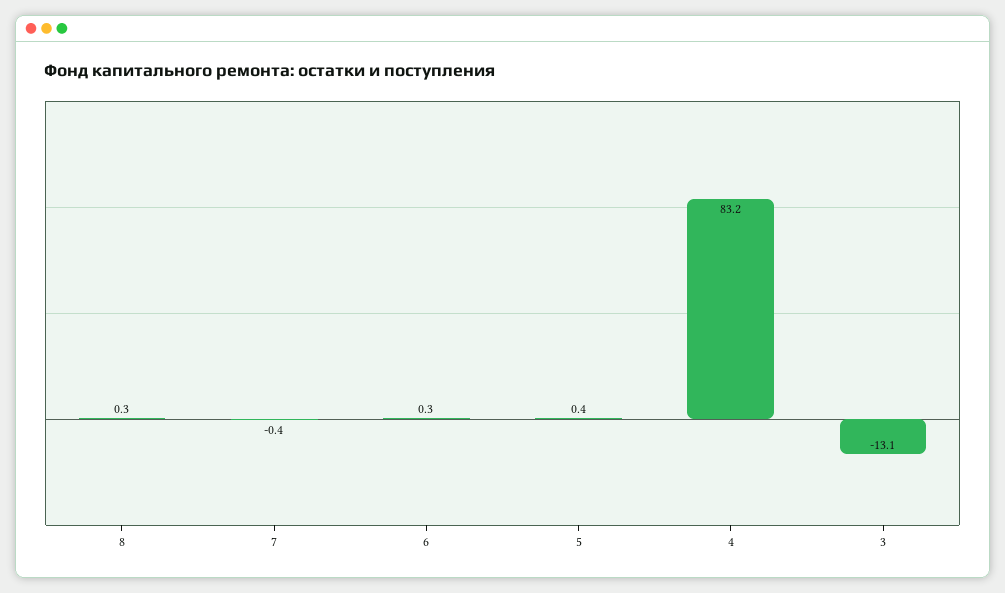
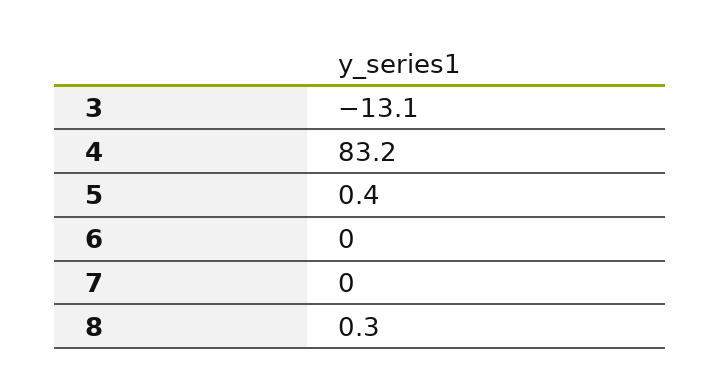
  {
    "8": 0.3,
-   "7": -0.4,
+   "7": 0,
-   "6": 0.3,
+   "6": 0,
    "5": 0.4,
    "4": 83.2,
    "3": -13.1
  }

